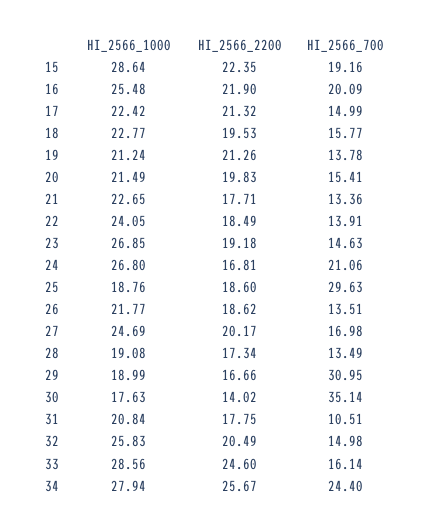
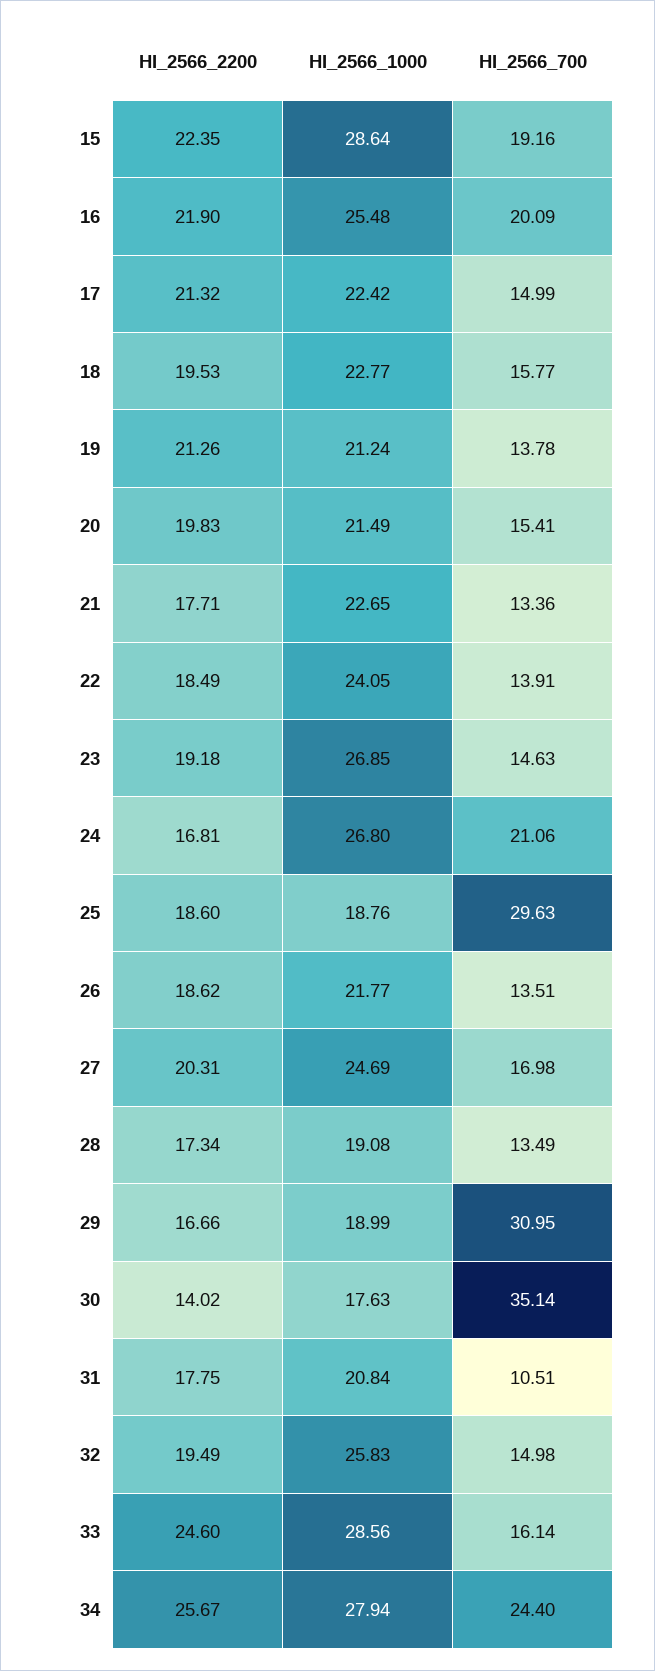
  {
    "HI_2566_1000": {
      "15": 28.64,
      "16": 25.48,
      "17": 22.42,
      "18": 22.77,
      "19": 21.24,
      "20": 21.49,
      "21": 22.65,
      "22": 24.05,
      "23": 26.85,
      "24": 26.8,
      "25": 18.76,
      "26": 21.77,
      "27": 24.69,
      "28": 19.08,
      "29": 18.99,
      "30": 17.63,
      "31": 20.84,
      "32": 25.83,
      "33": 28.56,
      "34": 27.94
    },
    "HI_2566_2200": {
      "15": 22.35,
      "16": 21.9,
      "17": 21.32,
      "18": 19.53,
      "19": 21.26,
      "20": 19.83,
      "21": 17.71,
      "22": 18.49,
      "23": 19.18,
      "24": 16.81,
      "25": 18.6,
      "26": 18.62,
-     "27": 20.17,
+     "27": 20.31,
      "28": 17.34,
      "29": 16.66,
      "30": 14.02,
      "31": 17.75,
-     "32": 20.49,
+     "32": 19.49,
      "33": 24.6,
      "34": 25.67
    },
    "HI_2566_700": {
      "15": 19.16,
      "16": 20.09,
      "17": 14.99,
      "18": 15.77,
      "19": 13.78,
      "20": 15.41,
      "21": 13.36,
      "22": 13.91,
      "23": 14.63,
      "24": 21.06,
      "25": 29.63,
      "26": 13.51,
      "27": 16.98,
      "28": 13.49,
      "29": 30.95,
      "30": 35.14,
      "31": 10.51,
      "32": 14.98,
      "33": 16.14,
      "34": 24.4
    }
  }

